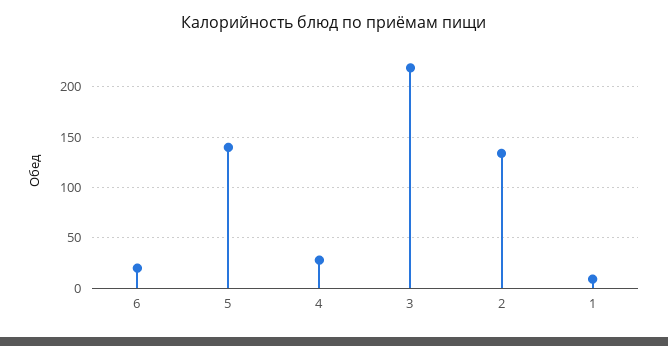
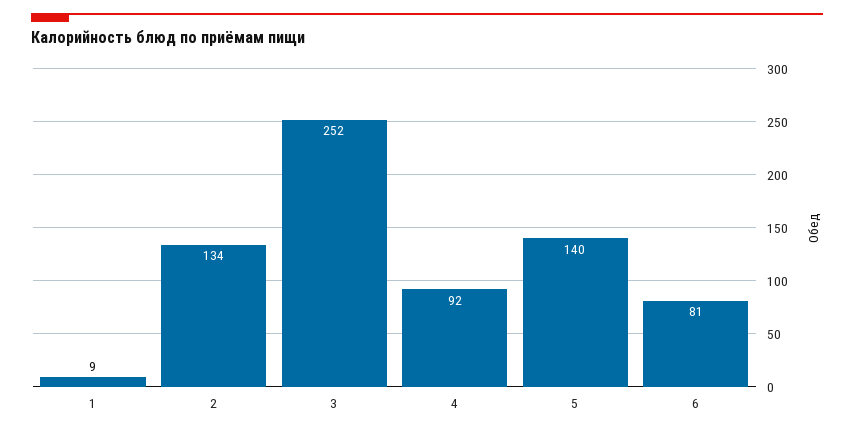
  {
-   "6": 20,
+   "6": 81,
    "5": 140,
-   "4": 30,
+   "4": 92,
-   "3": 220,
+   "3": 252,
    "2": 134,
    "1": 9
  }

